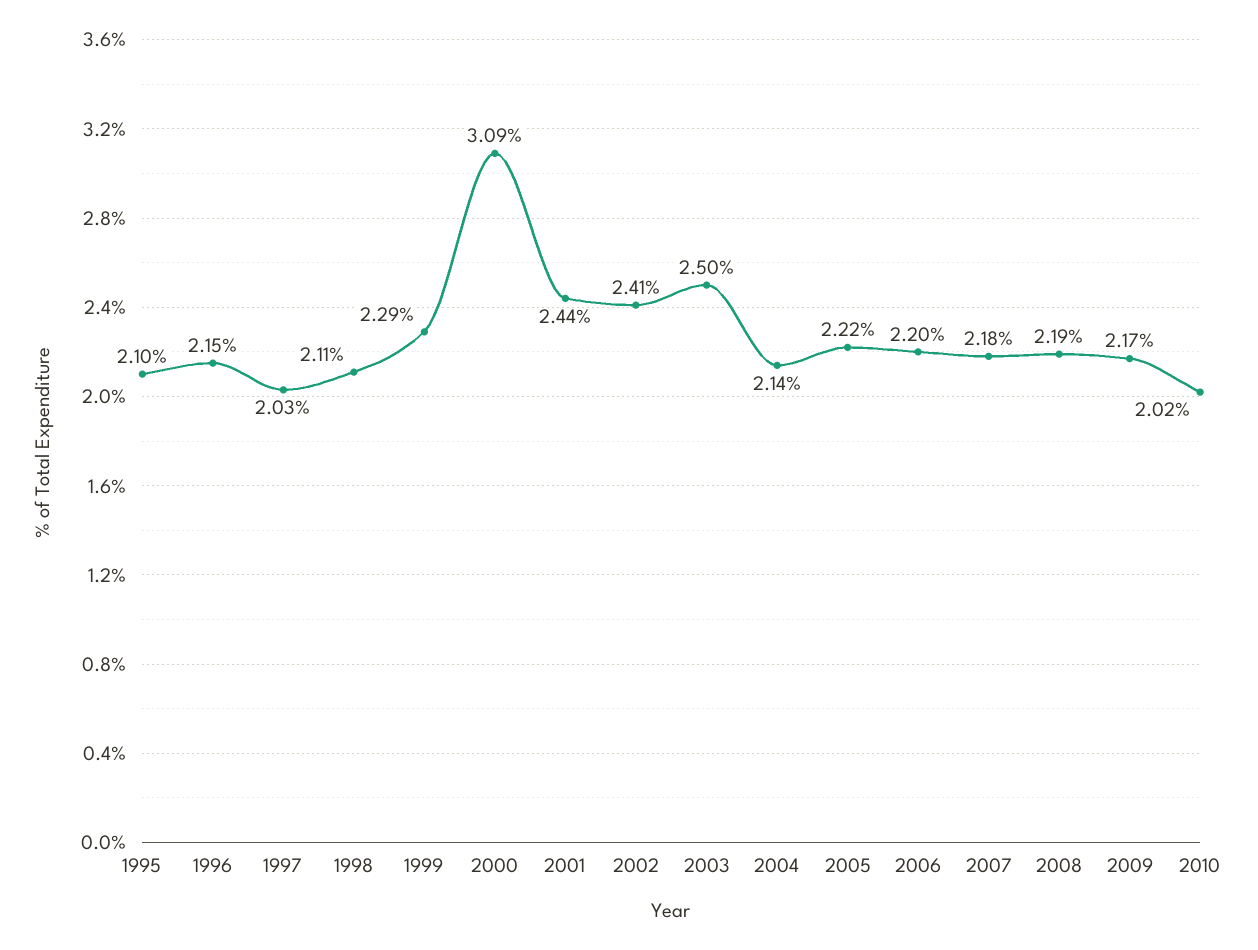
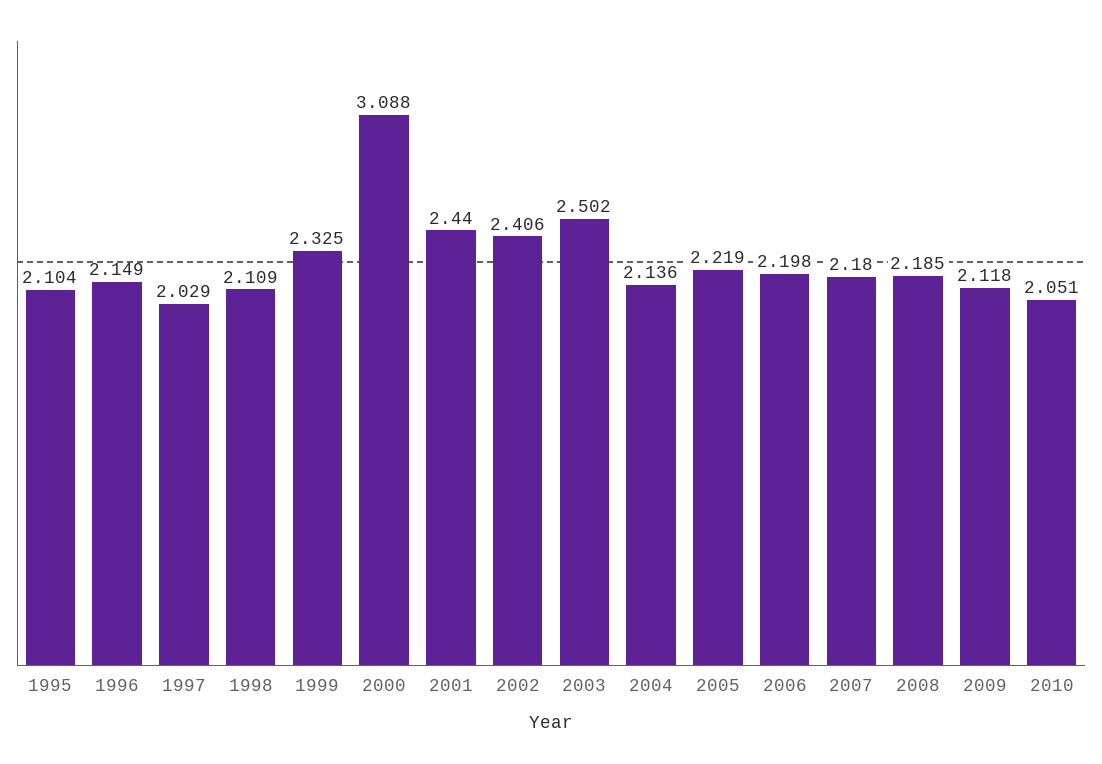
  {
    "1995": 2.104,
    "1996": 2.149,
    "1997": 2.029,
    "1998": 2.109,
-   "1999": 2.29,
+   "1999": 2.325,
    "2000": 3.088,
    "2001": 2.44,
    "2002": 2.406,
    "2003": 2.502,
    "2004": 2.136,
    "2005": 2.219,
    "2006": 2.198,
    "2007": 2.18,
    "2008": 2.185,
-   "2009": 2.17,
+   "2009": 2.118,
-   "2010": 2.02
+   "2010": 2.051
  }

